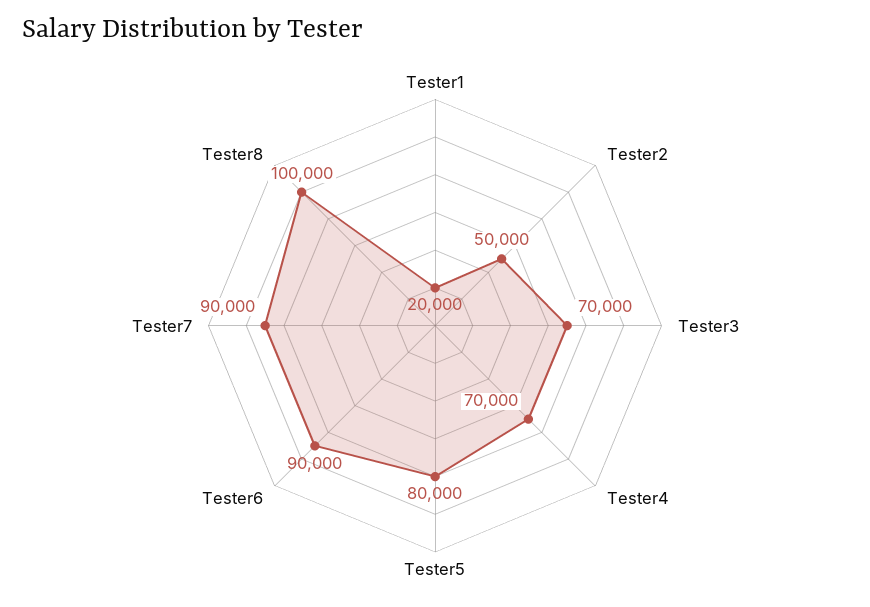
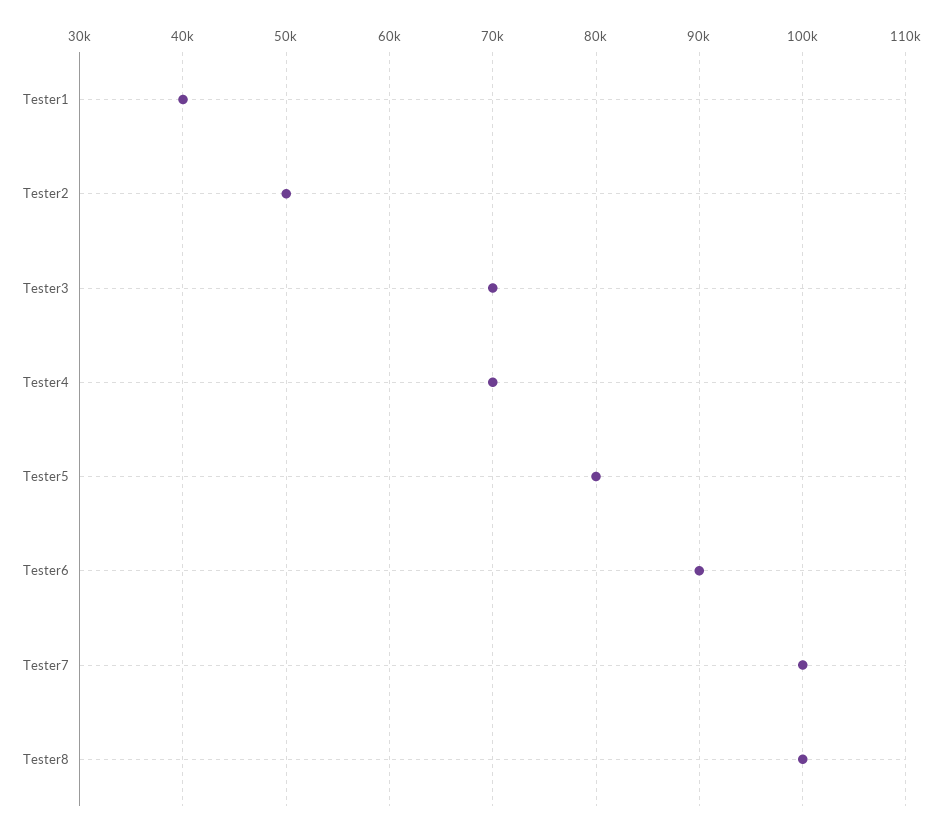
  {
-   "Tester1": 20000,
+   "Tester1": 40000,
    "Tester2": 50000,
    "Tester3": 70000,
    "Tester4": 70000,
    "Tester5": 80000,
    "Tester6": 90000,
-   "Tester7": 90000,
+   "Tester7": 100000,
    "Tester8": 100000
  }

